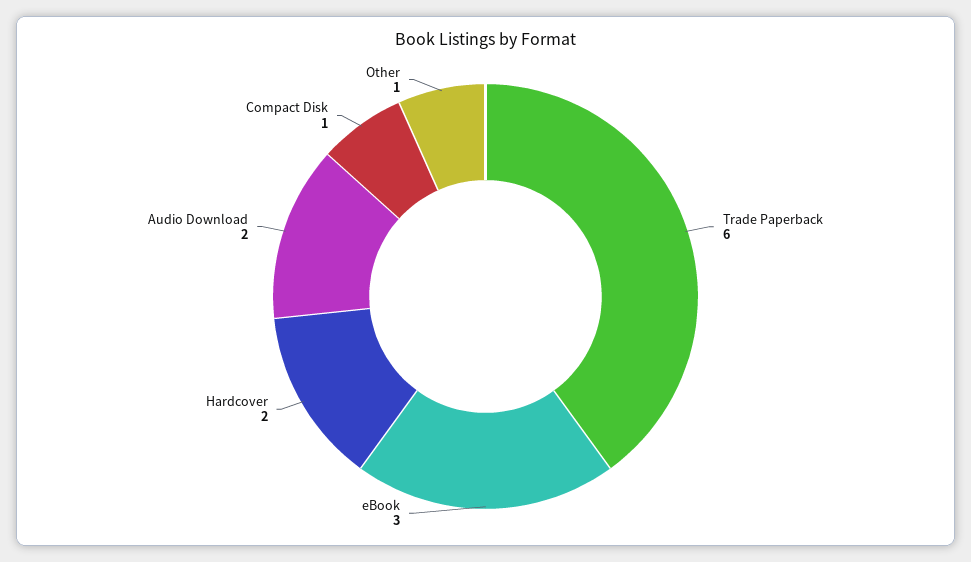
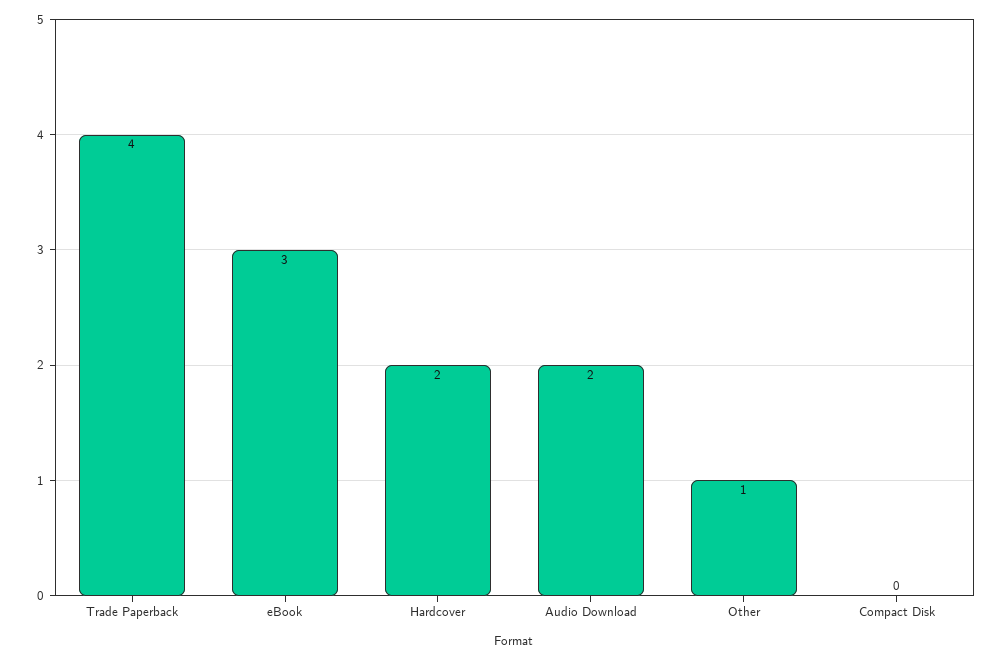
  {
-   "Trade Paperback": 6,
+   "Trade Paperback": 4,
    "eBook": 3,
    "Hardcover": 2,
    "Audio Download": 2,
-   "Compact Disk": 1,
+   "Compact Disk": 0,
    "Other": 1
  }

